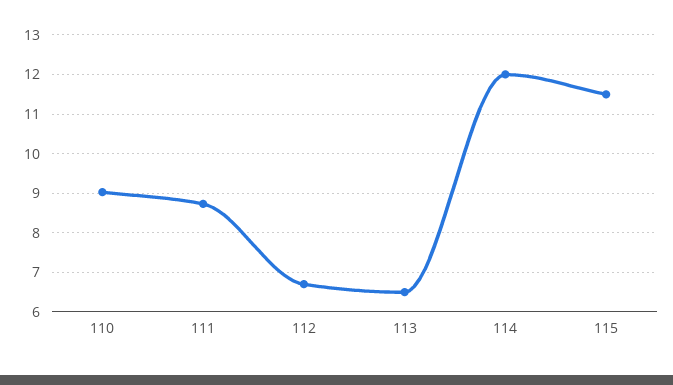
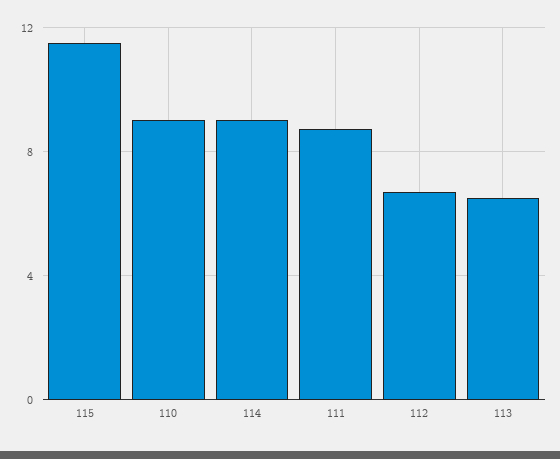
  {
    "110": 9,
    "111": 8.8,
    "112": 6.8,
    "113": 6.6,
-   "114": 12,
+   "114": 9,
    "115": 11.6
  }

